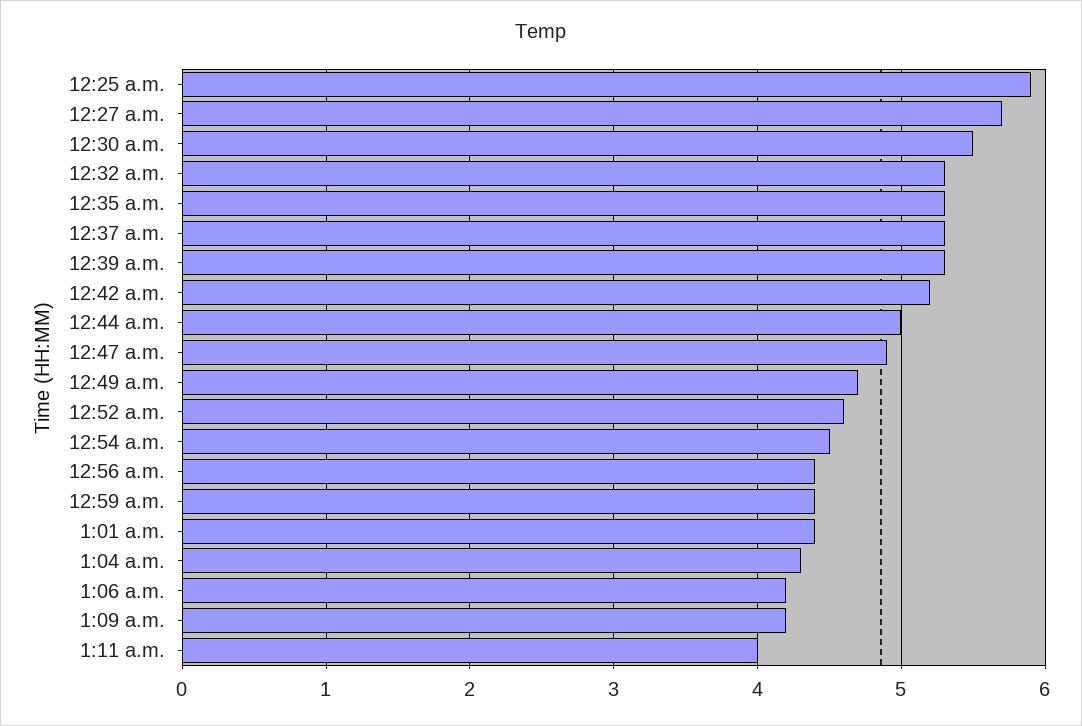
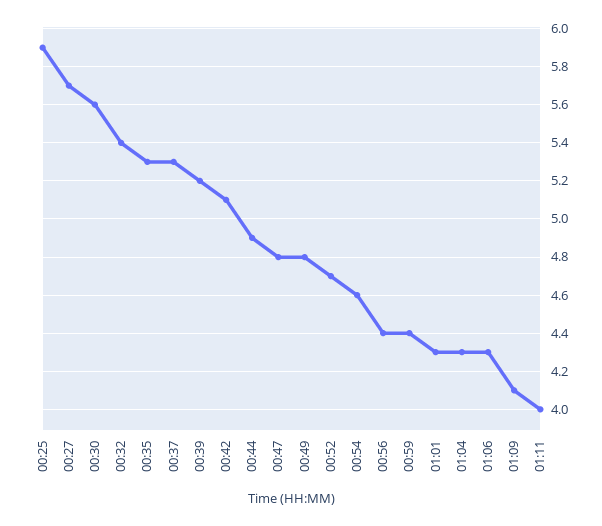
  {
    "12:25 a.m.": 5.9,
    "12:27 a.m.": 5.7,
-   "12:30 a.m.": 5.5,
+   "12:30 a.m.": 5.6,
-   "12:32 a.m.": 5.3,
+   "12:32 a.m.": 5.4,
    "12:35 a.m.": 5.3,
    "12:37 a.m.": 5.3,
-   "12:39 a.m.": 5.3,
+   "12:39 a.m.": 5.2,
-   "12:42 a.m.": 5.2,
+   "12:42 a.m.": 5.1,
-   "12:44 a.m.": 5,
+   "12:44 a.m.": 4.9,
-   "12:47 a.m.": 4.9,
+   "12:47 a.m.": 4.8,
-   "12:49 a.m.": 4.7,
+   "12:49 a.m.": 4.8,
-   "12:52 a.m.": 4.6,
+   "12:52 a.m.": 4.7,
-   "12:54 a.m.": 4.5,
+   "12:54 a.m.": 4.6,
    "12:56 a.m.": 4.4,
    "12:59 a.m.": 4.4,
-   "1:01 a.m.": 4.4,
+   "1:01 a.m.": 4.3,
    "1:04 a.m.": 4.3,
-   "1:06 a.m.": 4.2,
+   "1:06 a.m.": 4.3,
-   "1:09 a.m.": 4.2,
+   "1:09 a.m.": 4.1,
    "1:11 a.m.": 4
  }

